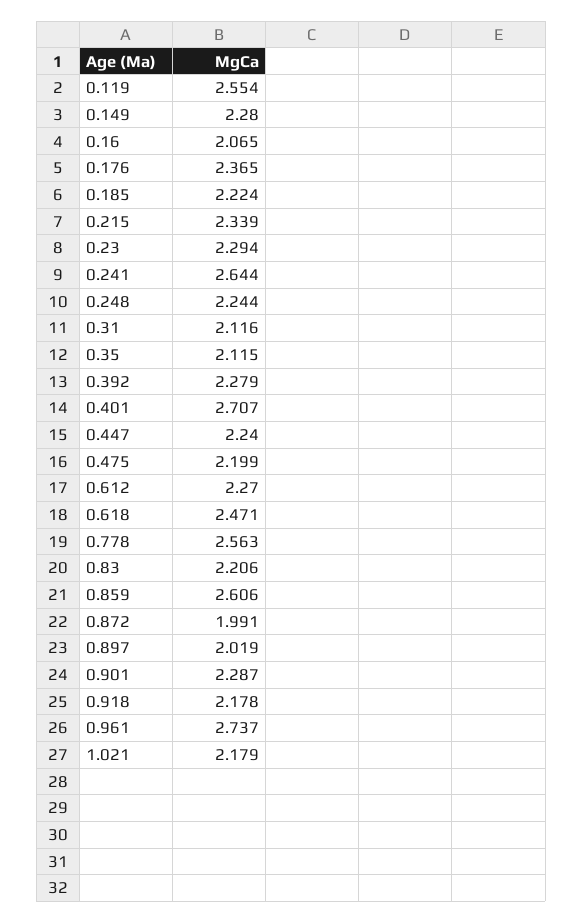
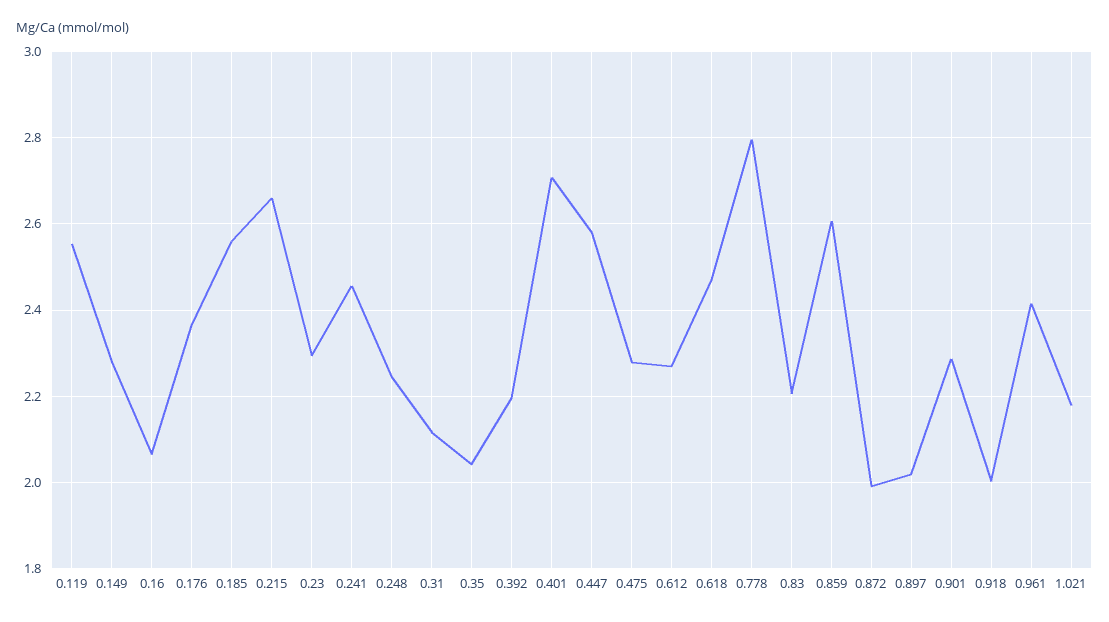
  {
    "0.119": 2.554,
    "0.149": 2.28,
    "0.16": 2.065,
    "0.176": 2.365,
-   "0.185": 2.224,
+   "0.185": 2.56,
-   "0.215": 2.339,
+   "0.215": 2.66,
    "0.23": 2.294,
-   "0.241": 2.644,
+   "0.241": 2.46,
    "0.248": 2.244,
    "0.31": 2.116,
-   "0.35": 2.115,
+   "0.35": 2.04,
-   "0.392": 2.279,
+   "0.392": 2.2,
    "0.401": 2.707,
-   "0.447": 2.24,
+   "0.447": 2.58,
-   "0.475": 2.199,
+   "0.475": 2.28,
    "0.612": 2.27,
    "0.618": 2.471,
-   "0.778": 2.563,
+   "0.778": 2.8,
    "0.83": 2.206,
    "0.859": 2.606,
    "0.872": 1.991,
    "0.897": 2.019,
    "0.901": 2.287,
-   "0.918": 2.178,
+   "0.918": 2,
-   "0.961": 2.737,
+   "0.961": 2.42,
    "1.021": 2.179
  }

